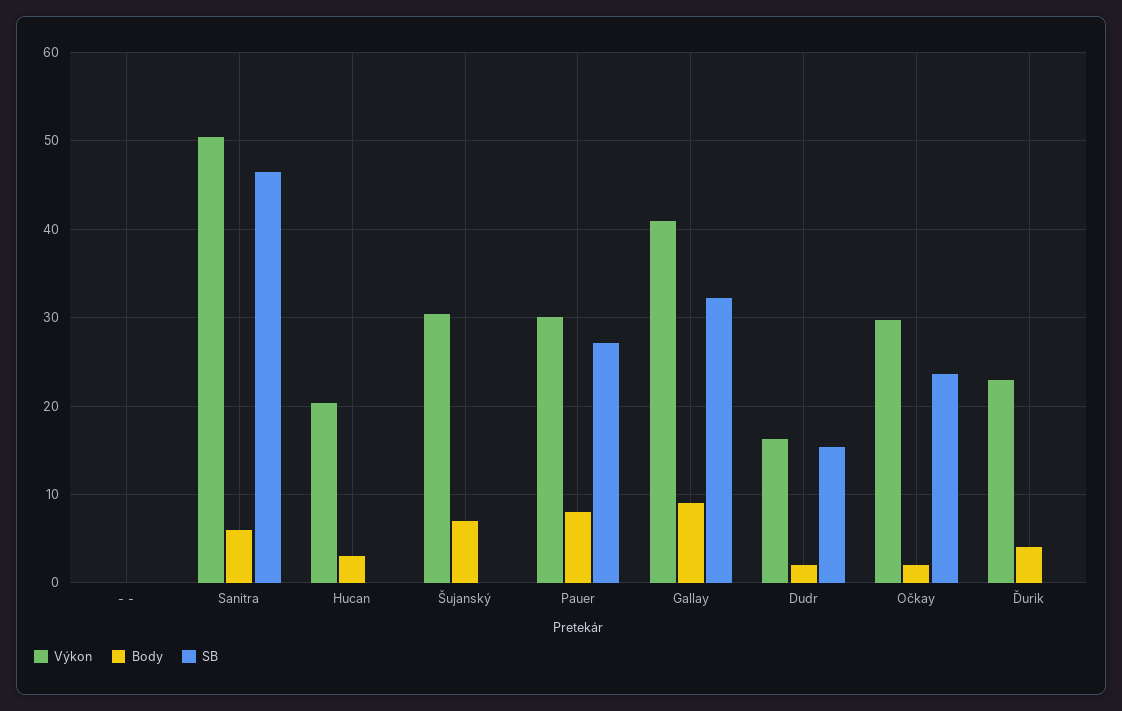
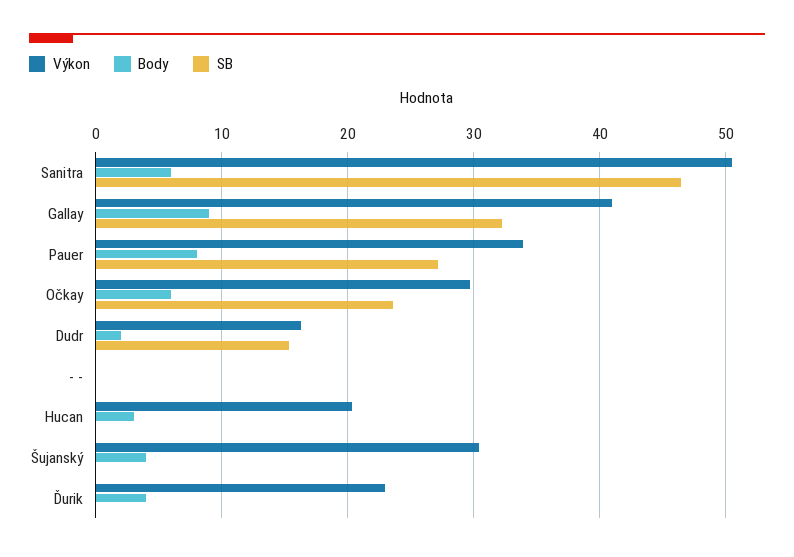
  {
    "Výkon": {
      "- -": 0,
      "Sanitra": 51,
      "Hucan": 20,
      "Šujanský": 30,
-     "Pauer": 30,
+     "Pauer": 34,
      "Gallay": 41,
      "Dudr": 16,
      "Očkay": 30,
      "Ďurik": 23
    },
    "Body": {
      "- -": 0,
      "Sanitra": 6,
      "Hucan": 3,
-     "Šujanský": 7,
+     "Šujanský": 4,
      "Pauer": 8,
      "Gallay": 9,
      "Dudr": 2,
-     "Očkay": 2,
+     "Očkay": 6,
      "Ďurik": 4
    },
    "SB": {
      "- -": 0,
      "Sanitra": 46,
      "Hucan": 0,
      "Šujanský": 0,
      "Pauer": 27,
      "Gallay": 32,
      "Dudr": 15,
      "Očkay": 24,
      "Ďurik": 0
    }
  }

